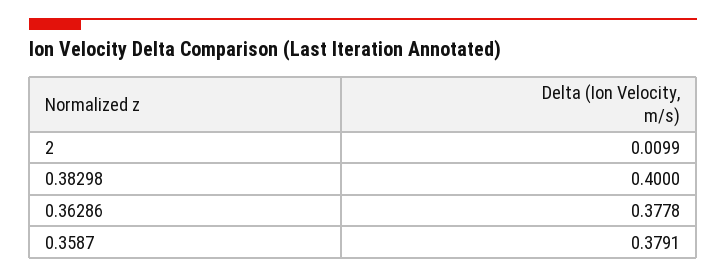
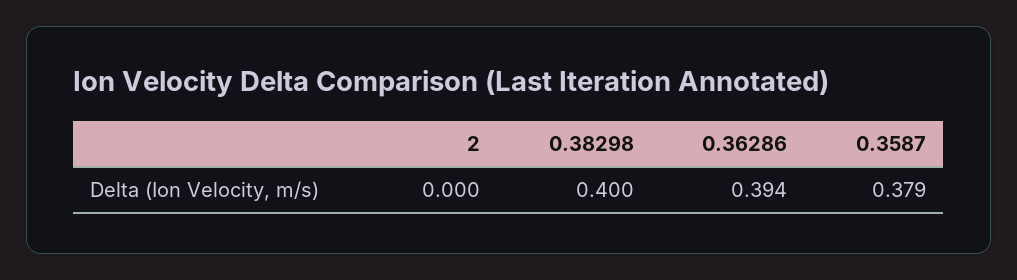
  {
-   "2": 0.0099,
+   "2": 0,
    "0.38298": 0.4,
-   "0.36286": 0.3778,
+   "0.36286": 0.394,
    "0.3587": 0.3791
  }

